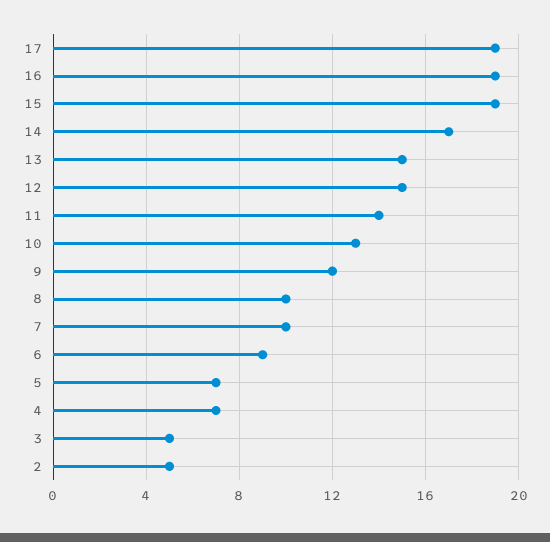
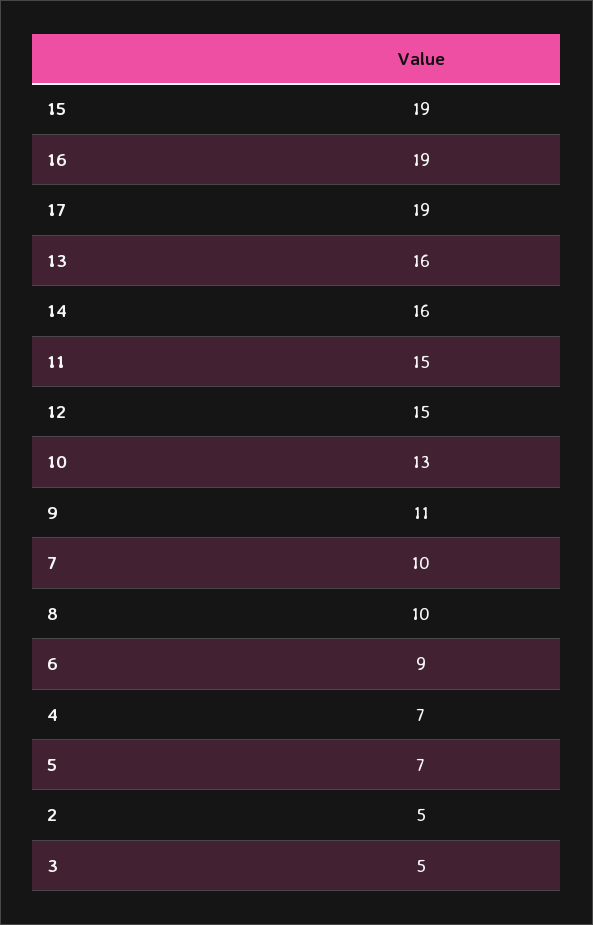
  {
    "17": 19,
    "16": 19,
    "15": 19,
-   "14": 17,
+   "14": 16,
-   "13": 15,
+   "13": 16,
    "12": 15,
-   "11": 14,
+   "11": 15,
    "10": 13,
-   "9": 12,
+   "9": 11,
    "8": 10,
    "7": 10,
    "6": 9,
    "5": 7,
    "4": 7,
    "3": 5,
    "2": 5
  }

